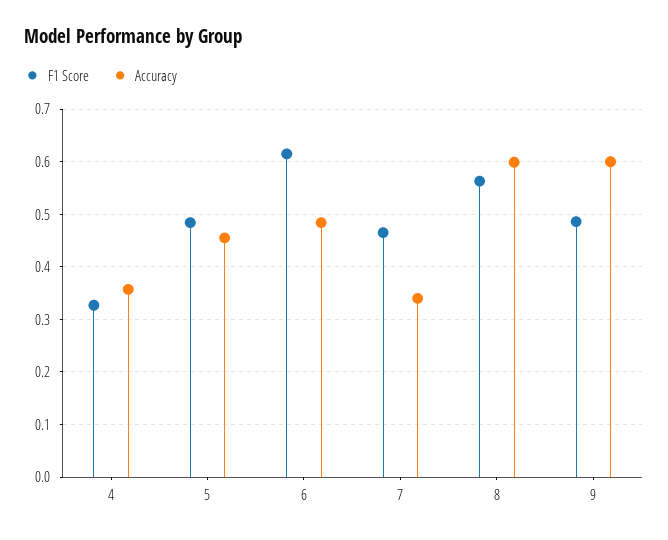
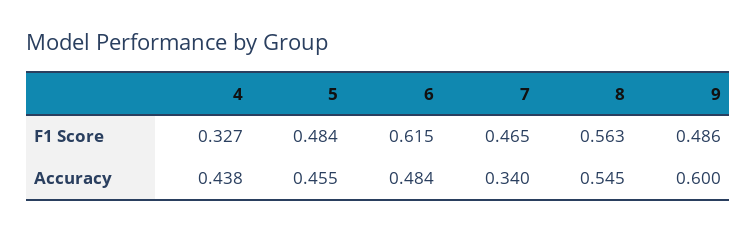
  {
    "F1 Score": {
      "4": 0.327,
      "5": 0.484,
      "6": 0.615,
      "7": 0.465,
      "8": 0.563,
      "9": 0.486
    },
    "Accuracy": {
-     "4": 0.36,
+     "4": 0.438,
      "5": 0.455,
      "6": 0.484,
      "7": 0.34,
-     "8": 0.6,
+     "8": 0.545,
      "9": 0.6
    }
  }

